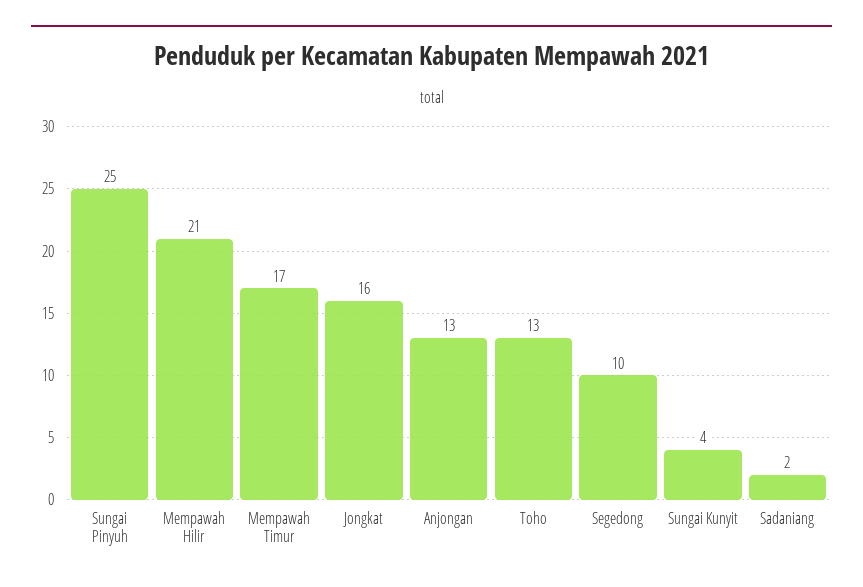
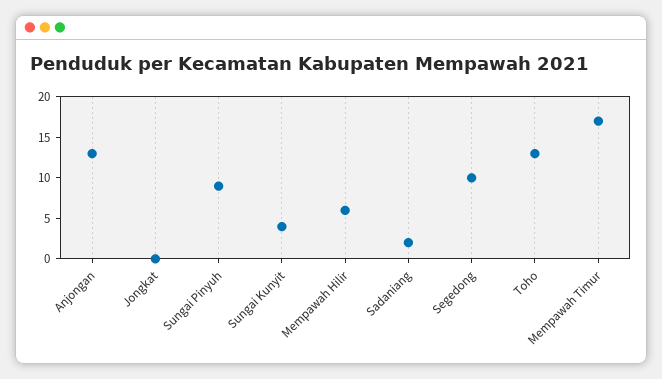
  {
-   "Sungai Pinyuh": 25,
+   "Sungai Pinyuh": 9,
-   "Mempawah Hilir": 21,
+   "Mempawah Hilir": 6,
    "Mempawah Timur": 17,
-   "Jongkat": 16,
+   "Jongkat": 0,
    "Anjongan": 13,
    "Toho": 13,
    "Segedong": 10,
    "Sungai Kunyit": 4,
    "Sadaniang": 2
  }

